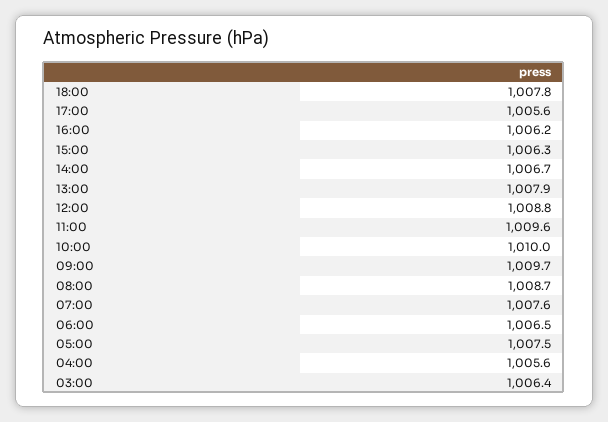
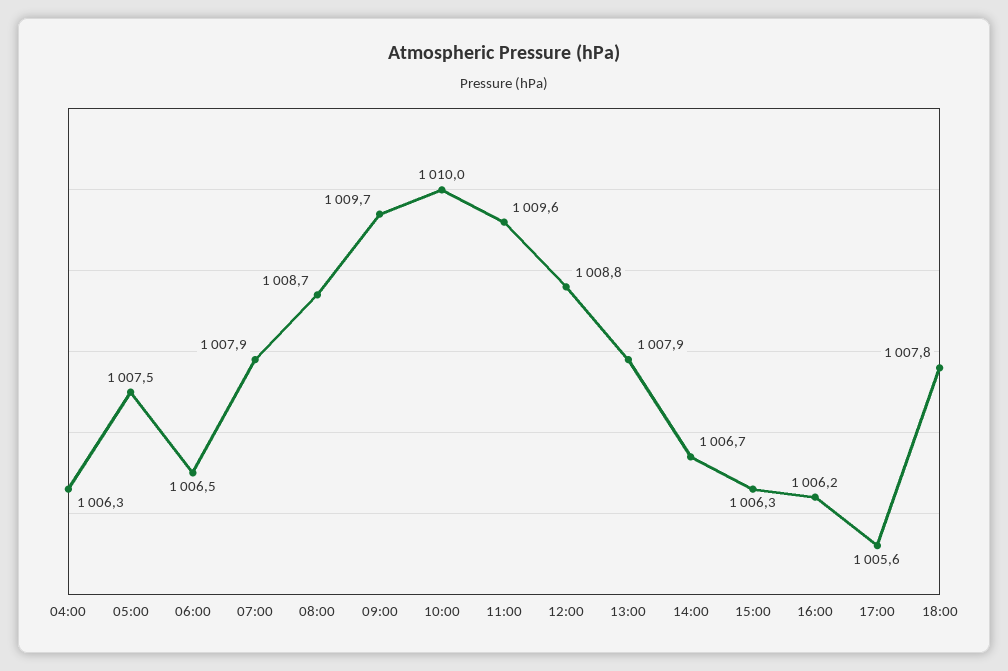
  {
    "18:00": 1007.8,
    "17:00": 1005.6,
    "16:00": 1006.2,
    "15:00": 1006.3,
    "14:00": 1006.7,
    "13:00": 1007.9,
    "12:00": 1008.8,
    "11:00": 1009.6,
    "10:00": 1010,
    "09:00": 1009.7,
    "08:00": 1008.7,
-   "07:00": 1007.6,
+   "07:00": 1007.9,
    "06:00": 1006.5,
    "05:00": 1007.5,
-   "04:00": 1005.6,
+   "04:00": 1006.3
-   "03:00": 1006.4
  }

